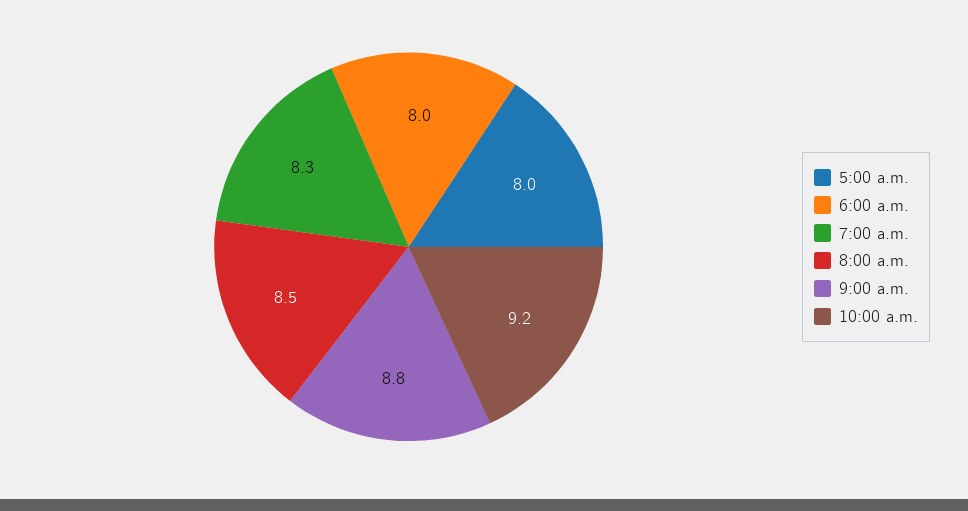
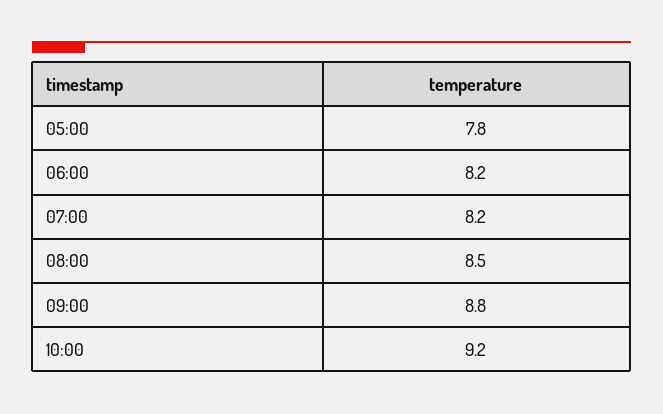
  {
-   "5:00 a.m.": 8,
+   "5:00 a.m.": 7.8,
-   "6:00 a.m.": 8,
+   "6:00 a.m.": 8.2,
-   "7:00 a.m.": 8.3,
+   "7:00 a.m.": 8.2,
    "8:00 a.m.": 8.5,
    "9:00 a.m.": 8.8,
    "10:00 a.m.": 9.2
  }

